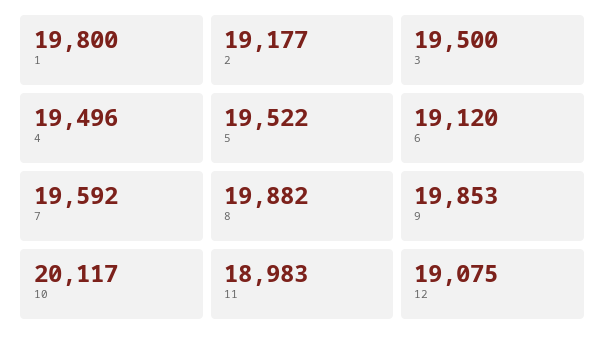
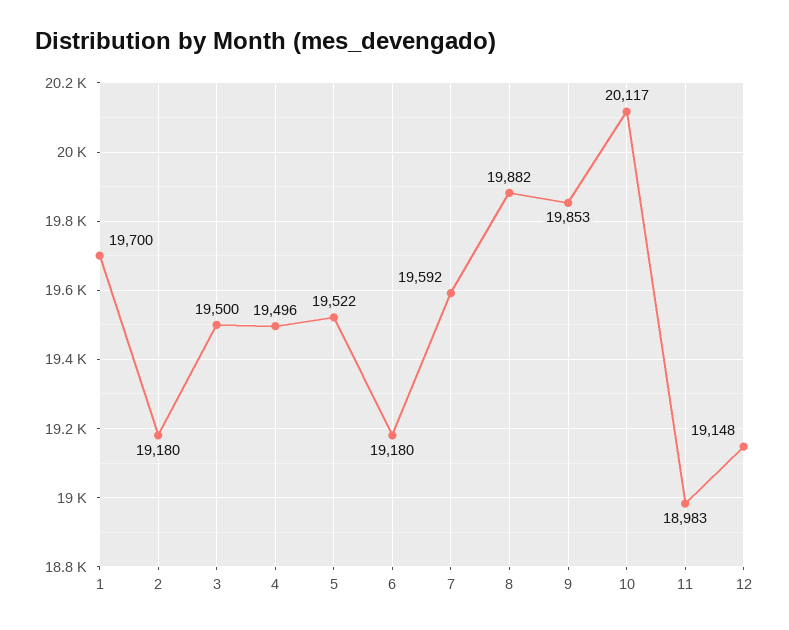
  {
-   "1": 19800,
+   "1": 19700,
-   "2": 19177,
+   "2": 19180,
    "3": 19500,
    "4": 19496,
    "5": 19522,
-   "6": 19120,
+   "6": 19180,
    "7": 19592,
    "8": 19882,
    "9": 19853,
    "10": 20117,
    "11": 18983,
-   "12": 19075
+   "12": 19148
  }

